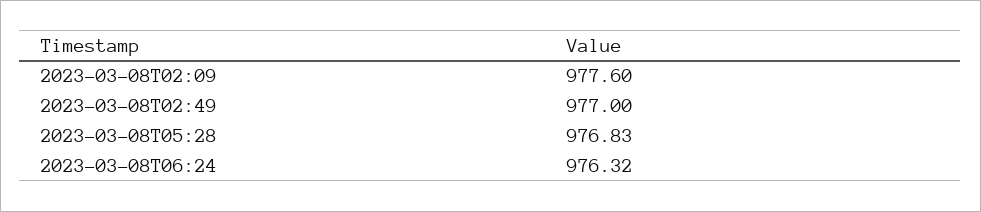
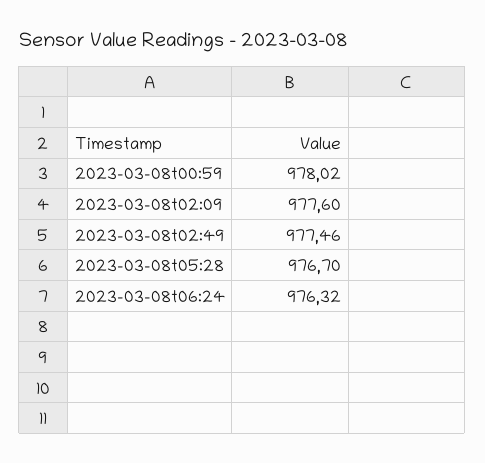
  {
    "2023-03-08T02:09": 977.6,
-   "2023-03-08T02:49": 977,
+   "2023-03-08T02:49": 977.46,
-   "2023-03-08T05:28": 976.83,
+   "2023-03-08T05:28": 976.7,
-   "2023-03-08T06:24": 976.32
+   "2023-03-08T06:24": 976.32,
+   "2023-03-08t00:59": 978.02
  }

